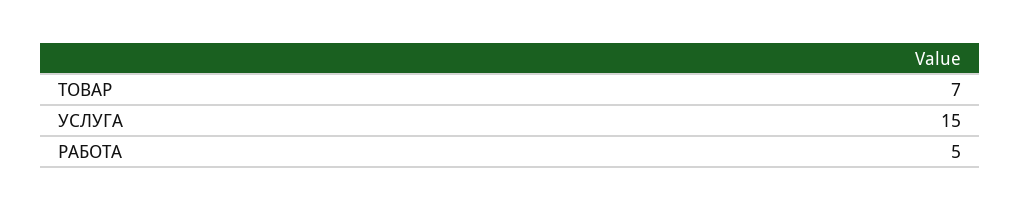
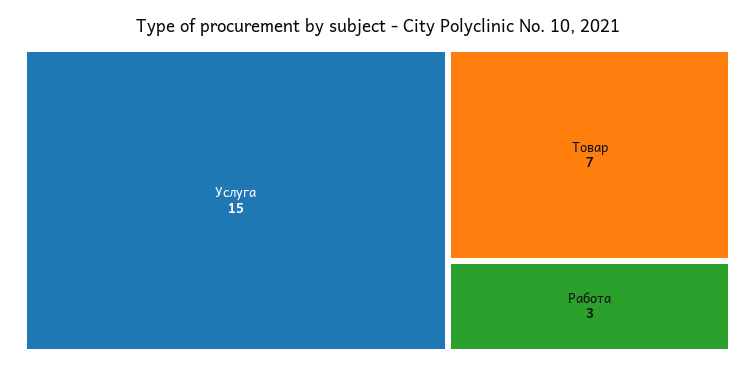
  {
    "ТОВАР": 7,
    "УСЛУГА": 15,
-   "РАБОТА": 5
+   "РАБОТА": 3
  }

